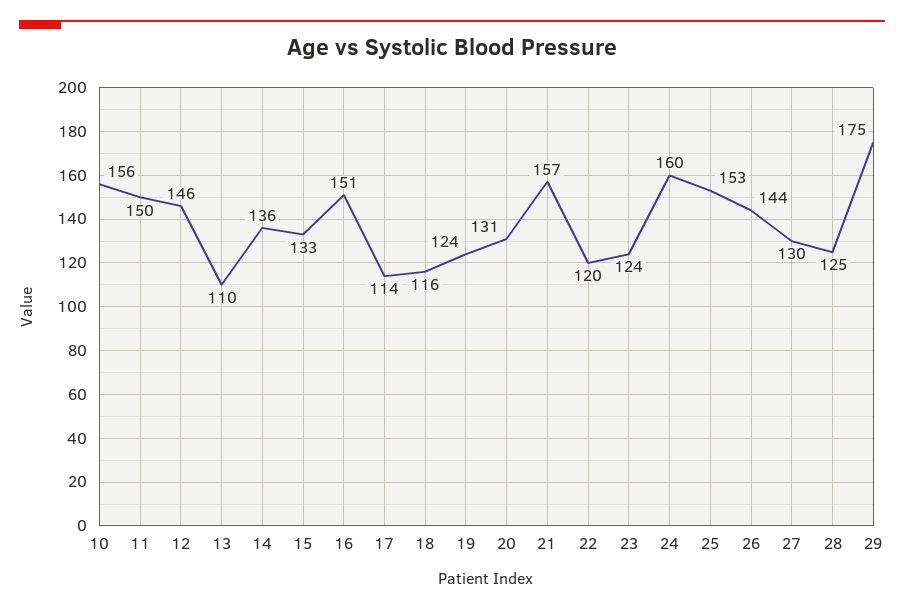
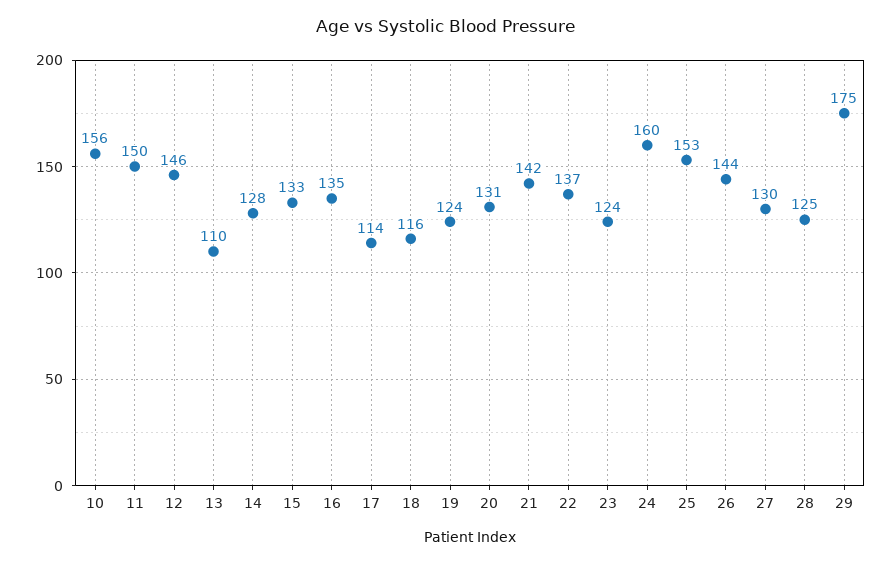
  {
    "10": 156,
    "11": 150,
    "12": 146,
    "13": 110,
-   "14": 136,
+   "14": 128,
    "15": 133,
-   "16": 151,
+   "16": 135,
    "17": 114,
    "18": 116,
    "19": 124,
    "20": 131,
-   "21": 157,
+   "21": 142,
-   "22": 120,
+   "22": 137,
    "23": 124,
    "24": 160,
    "25": 153,
    "26": 144,
    "27": 130,
    "28": 125,
    "29": 175
  }

